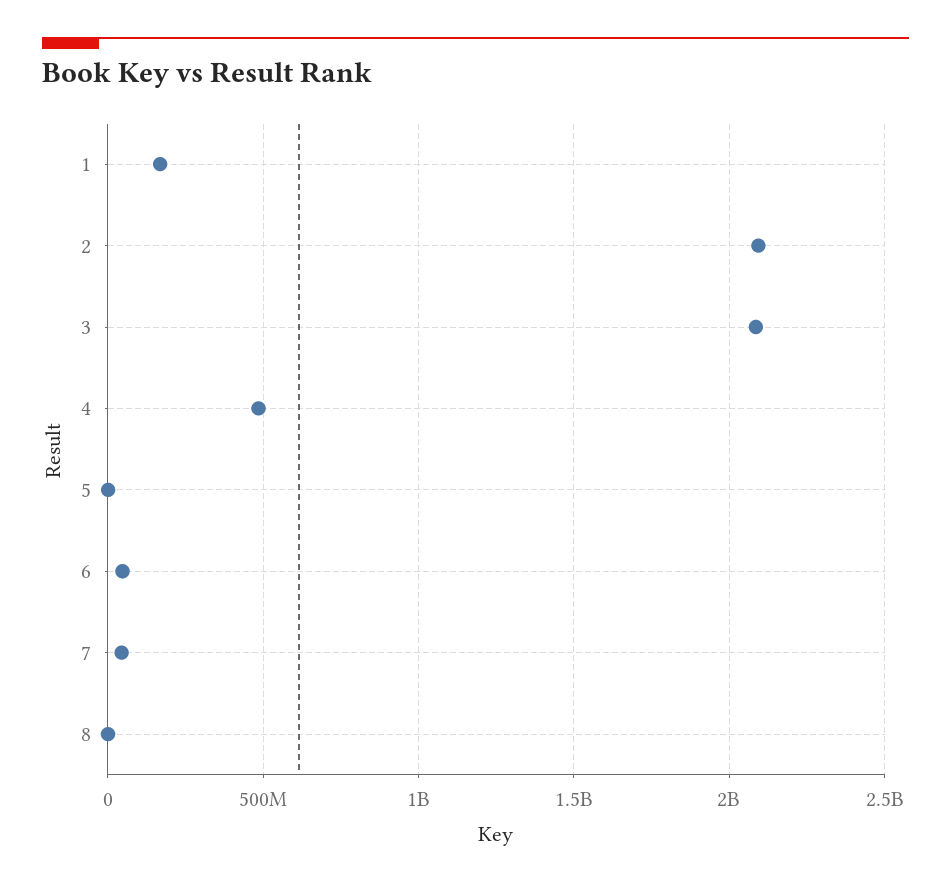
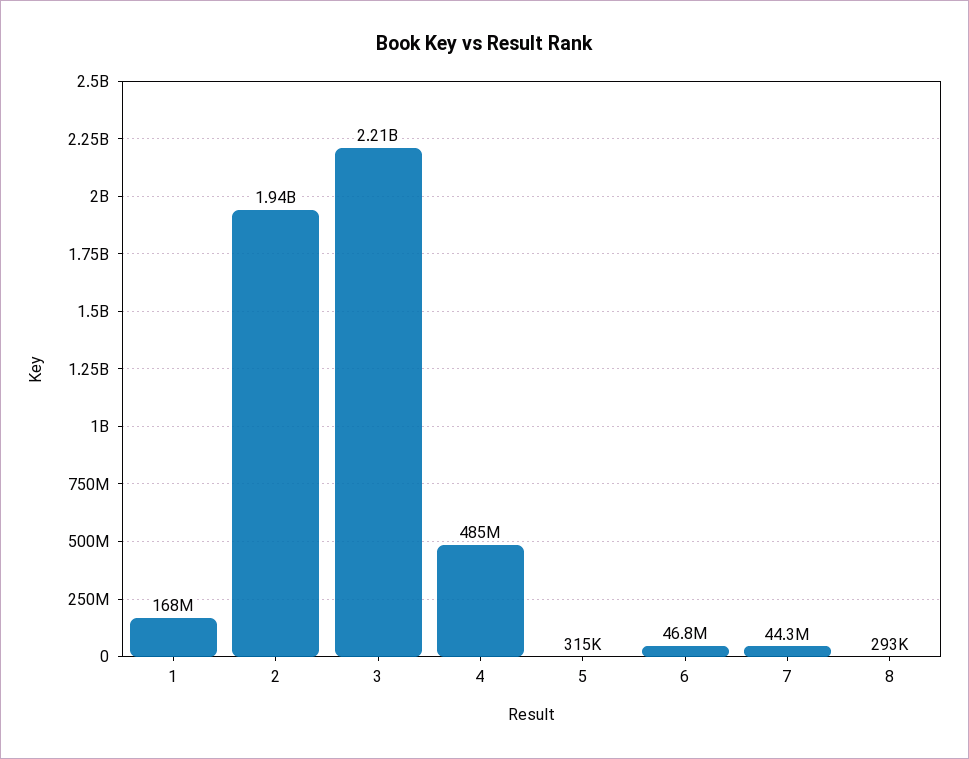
  {
    "1": 168000000,
-   "2": 2100000000,
+   "2": 1940000000,
-   "3": 2100000000,
+   "3": 2210000000,
    "4": 485000000,
    "5": 315000,
    "6": 46800000,
    "7": 44300000,
    "8": 293000
  }

